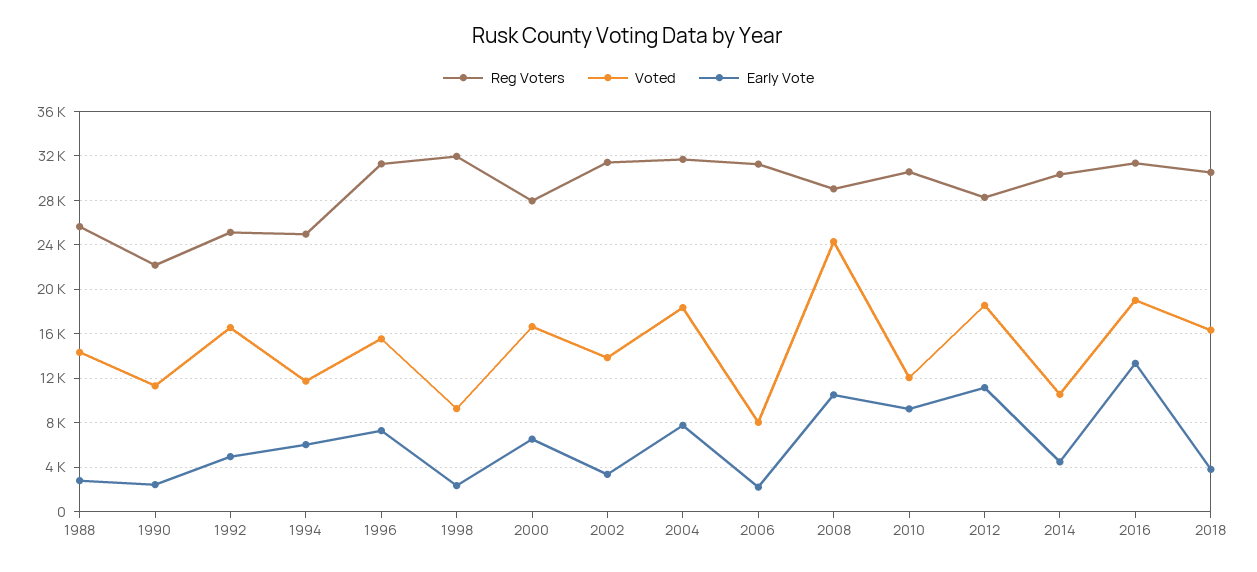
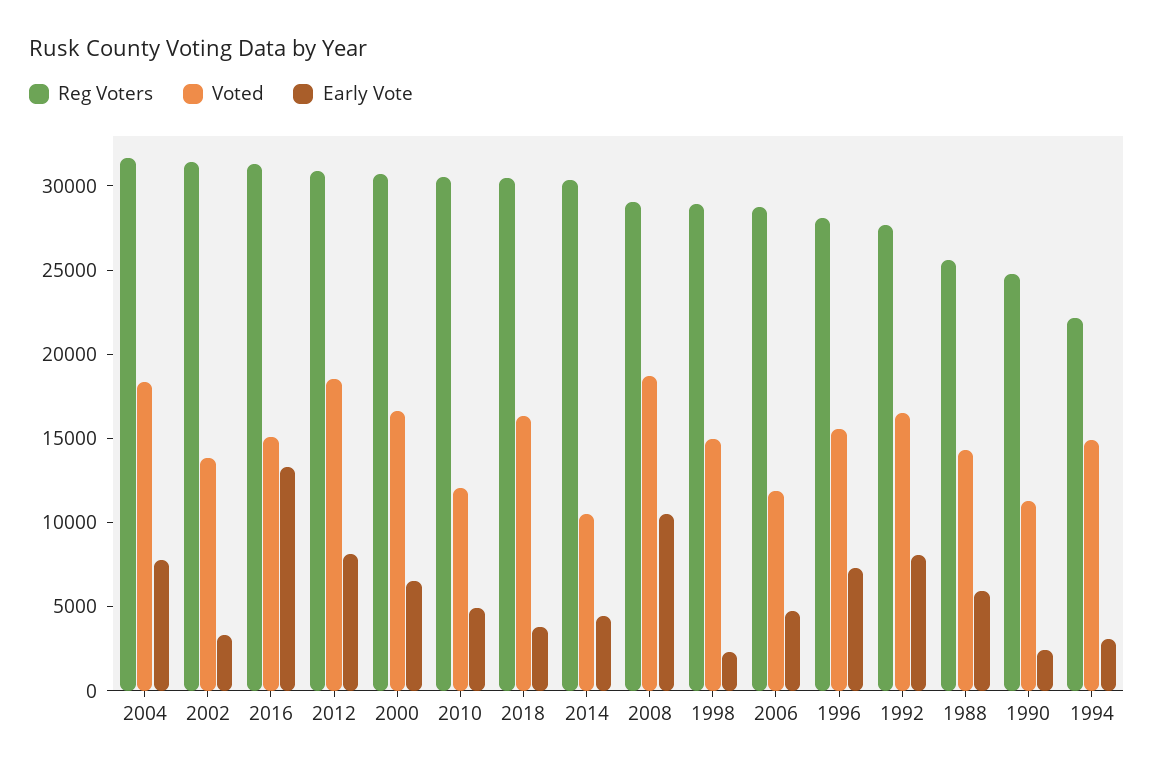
  {
    "Reg Voters": {
      "1988": 26000,
-     "1990": 22000,
+     "1990": 25000,
-     "1992": 25000,
+     "1992": 28000,
-     "1994": 25000,
+     "1994": 22000,
-     "1996": 31000,
+     "1996": 28000,
-     "1998": 32000,
+     "1998": 29000,
-     "2000": 28000,
+     "2000": 31000,
      "2002": 31000,
      "2004": 32000,
-     "2006": 31000,
+     "2006": 29000,
      "2008": 29000,
      "2010": 31000,
-     "2012": 28000,
+     "2012": 31000,
      "2014": 30000,
      "2016": 31000,
      "2018": 31000
    },
    "Voted": {
      "1988": 14000,
      "1990": 11000,
      "1992": 17000,
-     "1994": 12000,
+     "1994": 15000,
      "1996": 16000,
-     "1998": 9000,
+     "1998": 15000,
      "2000": 17000,
      "2002": 14000,
      "2004": 18000,
-     "2006": 8000,
+     "2006": 12000,
-     "2008": 24000,
+     "2008": 19000,
      "2010": 12000,
      "2012": 19000,
      "2014": 11000,
-     "2016": 19000,
+     "2016": 15000,
      "2018": 16000
    },
    "Early Vote": {
-     "1988": 3000,
+     "1988": 6000,
      "1990": 2000,
-     "1992": 5000,
+     "1992": 8000,
-     "1994": 6000,
+     "1994": 3000,
      "1996": 7000,
      "1998": 2000,
      "2000": 7000,
      "2002": 3000,
      "2004": 8000,
-     "2006": 2000,
+     "2006": 5000,
      "2008": 11000,
-     "2010": 9000,
+     "2010": 5000,
-     "2012": 11000,
+     "2012": 8000,
      "2014": 4000,
      "2016": 13000,
      "2018": 4000
    }
  }

